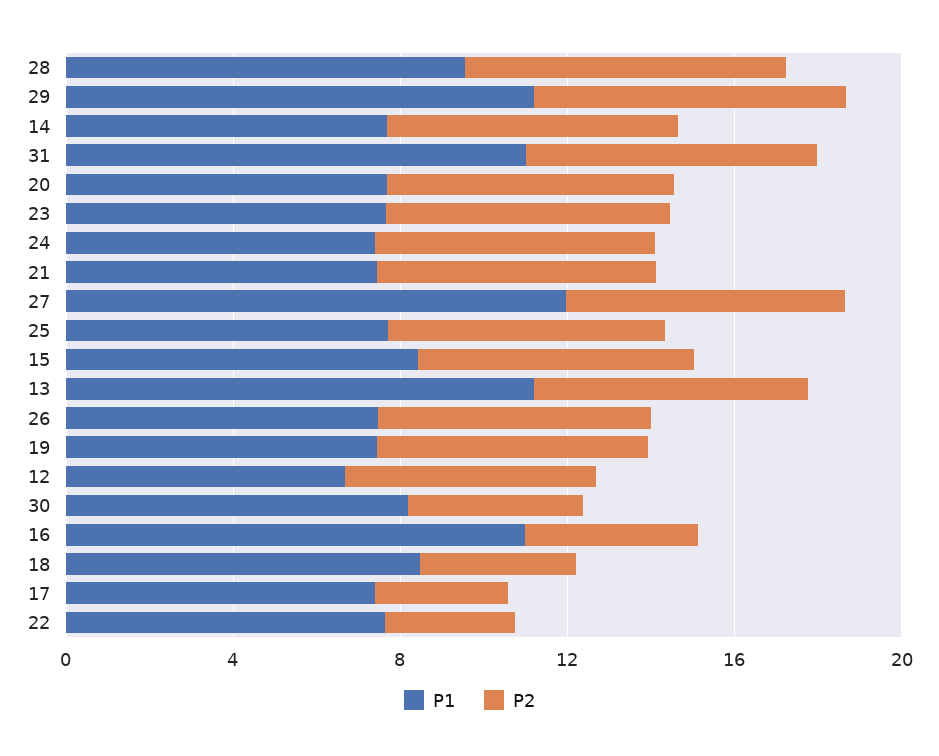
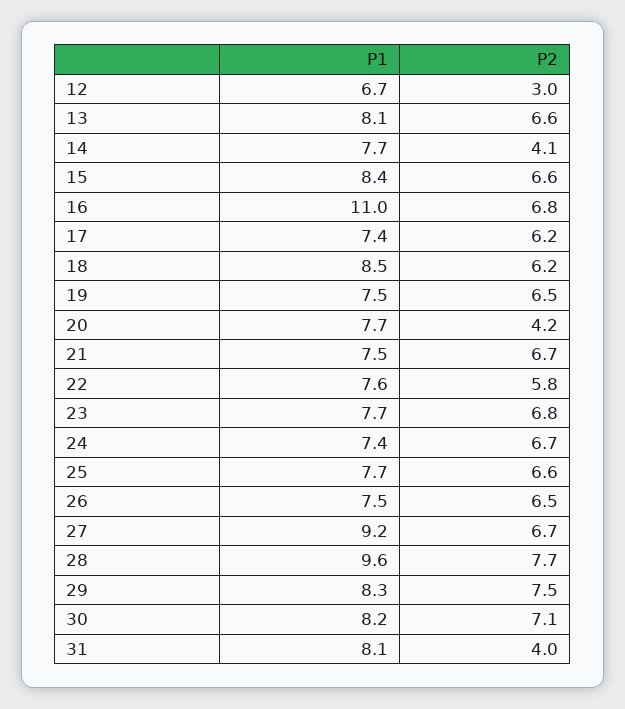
  {
    "P1": {
      "28": 9.6,
-     "29": 11,
+     "29": 8.3,
      "14": 7.7,
-     "31": 11,
+     "31": 8.1,
      "20": 7.7,
      "23": 7.7,
      "24": 7.4,
      "21": 7.5,
-     "27": 12,
+     "27": 9.2,
      "25": 7.7,
      "15": 8.4,
-     "13": 11,
+     "13": 8.1,
      "26": 7.5,
      "19": 7.5,
      "12": 6.7,
      "30": 8.2,
      "16": 11,
      "18": 8.5,
      "17": 7.4,
      "22": 7.6
    },
    "P2": {
      "28": 7.7,
      "29": 7.5,
-     "14": 7,
+     "14": 4.1,
-     "31": 7,
+     "31": 4,
-     "20": 7,
+     "20": 4.2,
      "23": 6.8,
      "24": 6.7,
      "21": 6.7,
      "27": 6.7,
      "25": 6.6,
      "15": 6.6,
      "13": 6.6,
      "26": 6.5,
      "19": 6.5,
-     "12": 6,
+     "12": 3,
-     "30": 4,
+     "30": 7.1,
-     "16": 4,
+     "16": 6.8,
-     "18": 4,
+     "18": 6.2,
-     "17": 3,
+     "17": 6.2,
-     "22": 3
+     "22": 5.8
    }
  }

